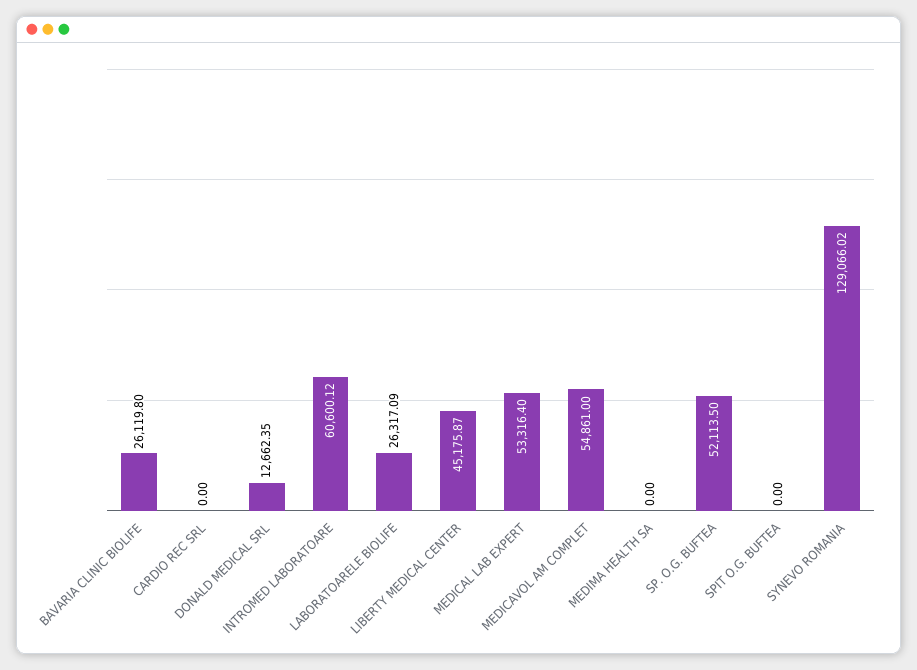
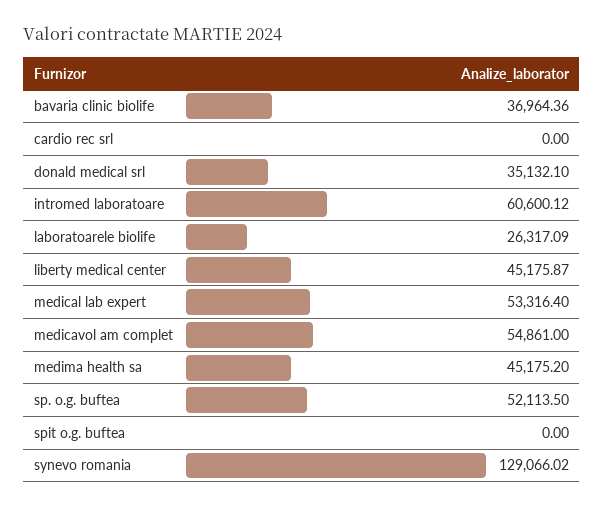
  {
-   "BAVARIA CLINIC BIOLIFE": 26119.8,
+   "BAVARIA CLINIC BIOLIFE": 36964.36,
    "CARDIO REC SRL": 0,
-   "DONALD MEDICAL SRL": 12662.35,
+   "DONALD MEDICAL SRL": 35132.1,
    "INTROMED LABORATOARE": 60600.12,
    "LABORATOARELE BIOLIFE": 26317.09,
    "LIBERTY MEDICAL CENTER": 45175.87,
    "MEDICAL LAB EXPERT": 53316.4,
    "MEDICAVOL AM COMPLET": 54861,
-   "MEDIMA HEALTH SA": 0,
+   "MEDIMA HEALTH SA": 45175.2,
    "SP. O.G. BUFTEA": 52113.5,
    "SPIT O.G. BUFTEA": 0,
    "SYNEVO ROMANIA": 129066.02
  }

